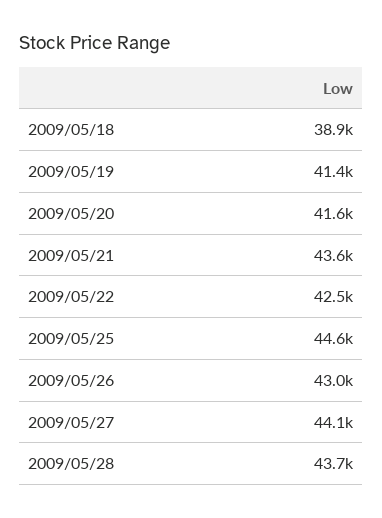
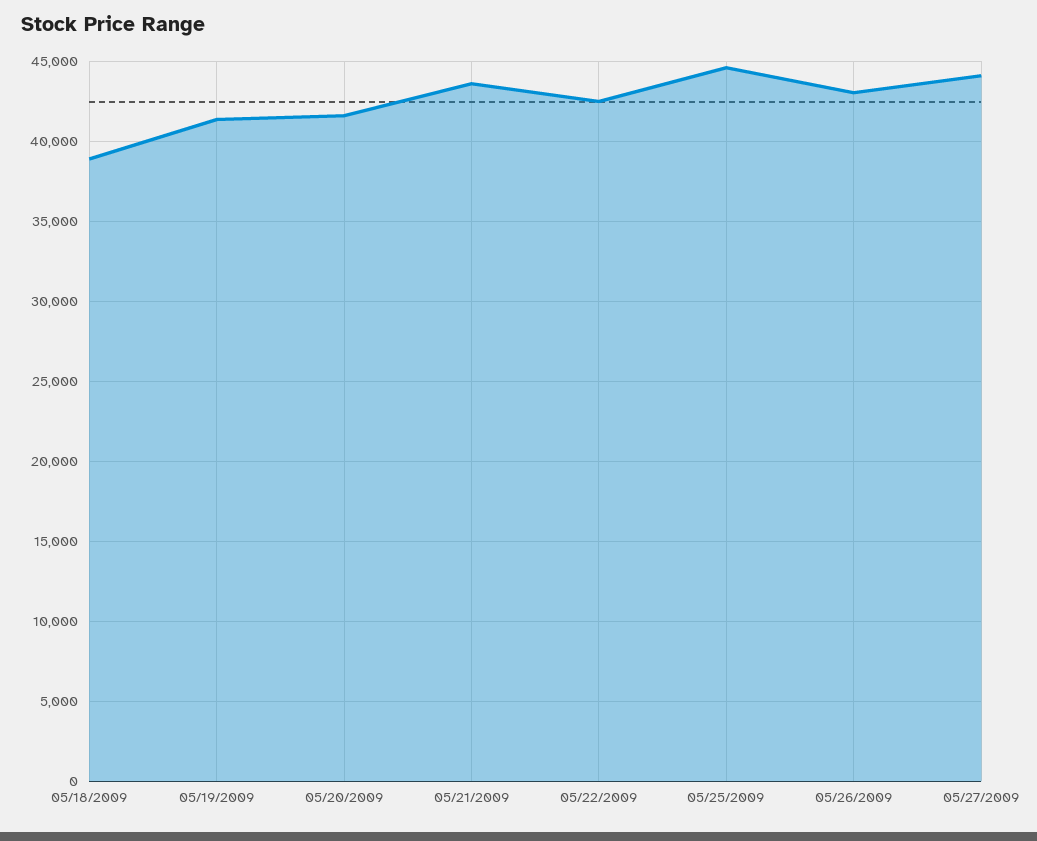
  {
    "2009/05/18": 38900,
    "2009/05/19": 41400,
    "2009/05/20": 41600,
    "2009/05/21": 43600,
    "2009/05/22": 42500,
    "2009/05/25": 44600,
    "2009/05/26": 43000,
-   "2009/05/27": 44100,
+   "2009/05/27": 44100
-   "2009/05/28": 43700
  }

